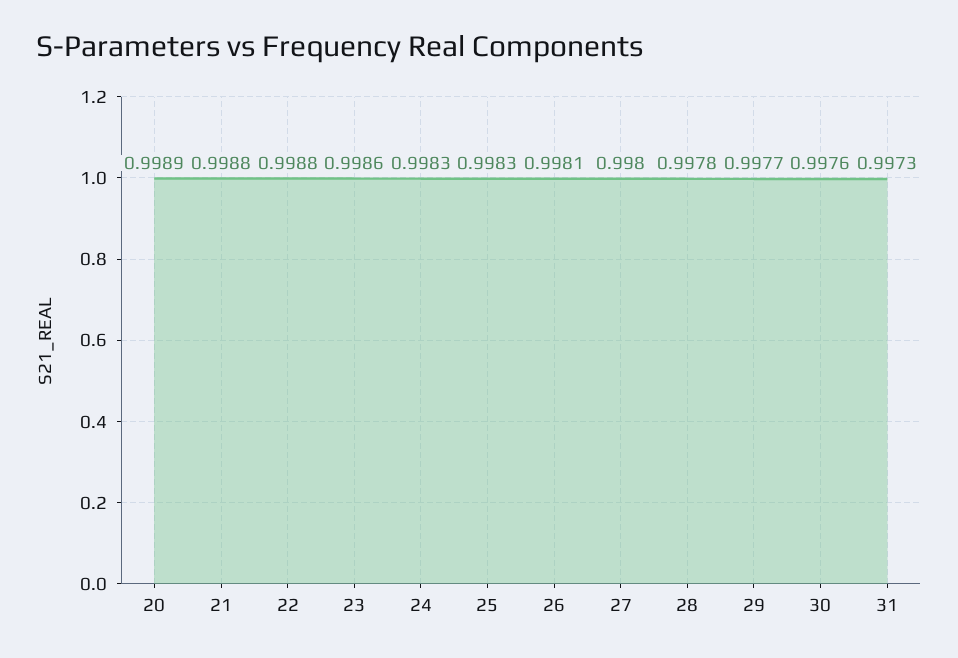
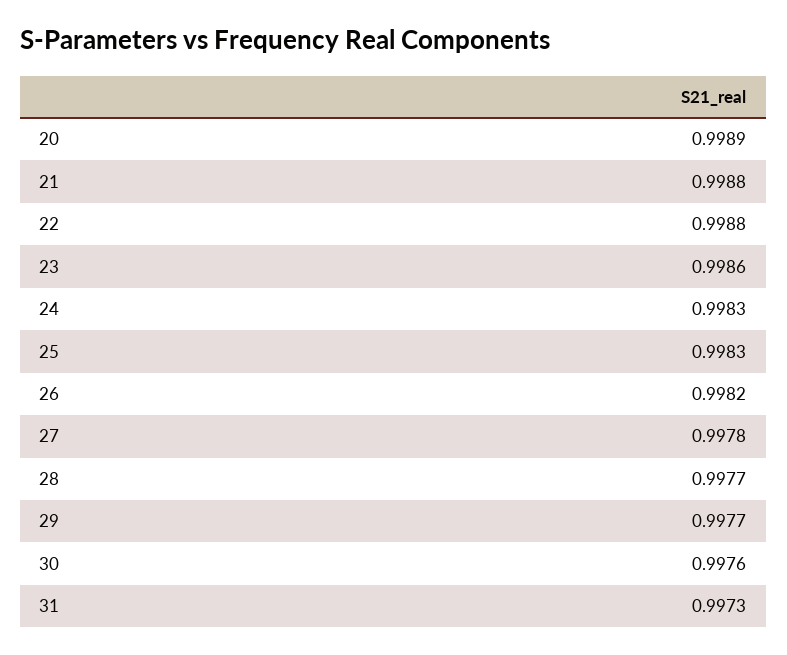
  {
    "20": 0.9989,
    "21": 0.9988,
    "22": 0.9988,
    "23": 0.9986,
    "24": 0.9983,
    "25": 0.9983,
-   "26": 0.9981,
+   "26": 0.9982,
-   "27": 0.998,
+   "27": 0.9978,
-   "28": 0.9978,
+   "28": 0.9977,
    "29": 0.9977,
    "30": 0.9976,
    "31": 0.9973
  }

